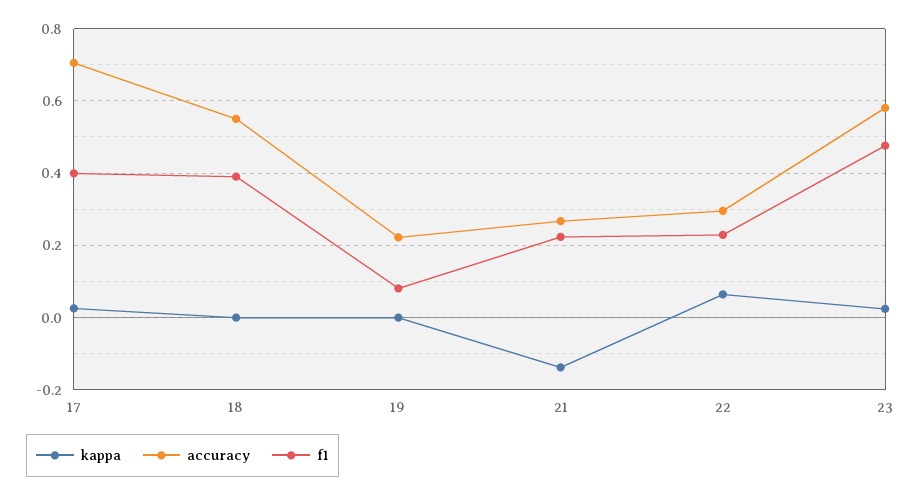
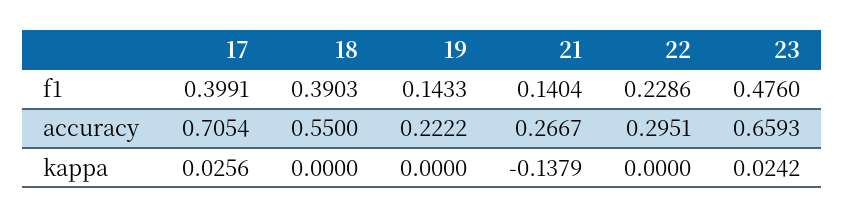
  {
    "kappa": {
      "17": 0.0256,
      "18": 0,
      "19": 0,
      "21": -0.1379,
-     "22": 0.06,
+     "22": 0,
      "23": 0.0242
    },
    "accuracy": {
      "17": 0.7054,
      "18": 0.55,
      "19": 0.2222,
      "21": 0.2667,
      "22": 0.2951,
-     "23": 0.58
+     "23": 0.6593
    },
    "f1": {
      "17": 0.3991,
      "18": 0.3903,
-     "19": 0.08,
+     "19": 0.1433,
-     "21": 0.22,
+     "21": 0.1404,
      "22": 0.2286,
      "23": 0.476
    }
  }

